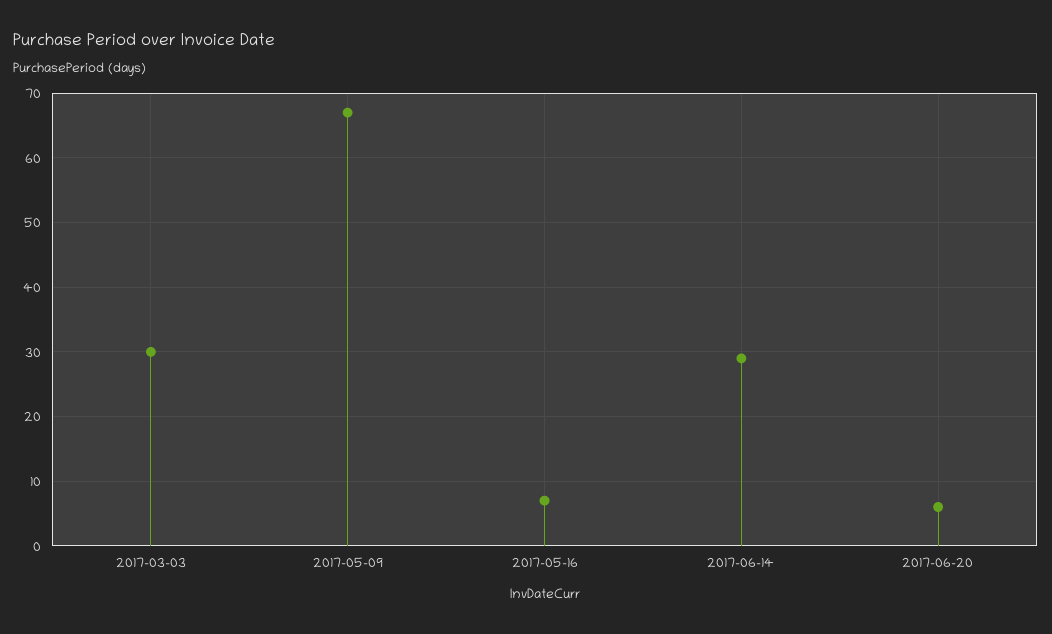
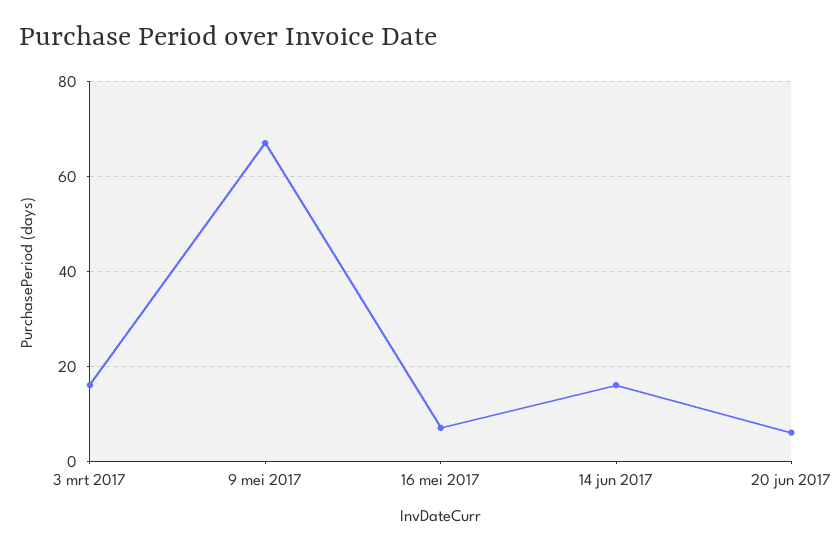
  {
-   "2017-03-03": 30,
+   "2017-03-03": 15,
    "2017-05-09": 67,
    "2017-05-16": 7,
-   "2017-06-14": 29,
+   "2017-06-14": 15,
    "2017-06-20": 6
  }

